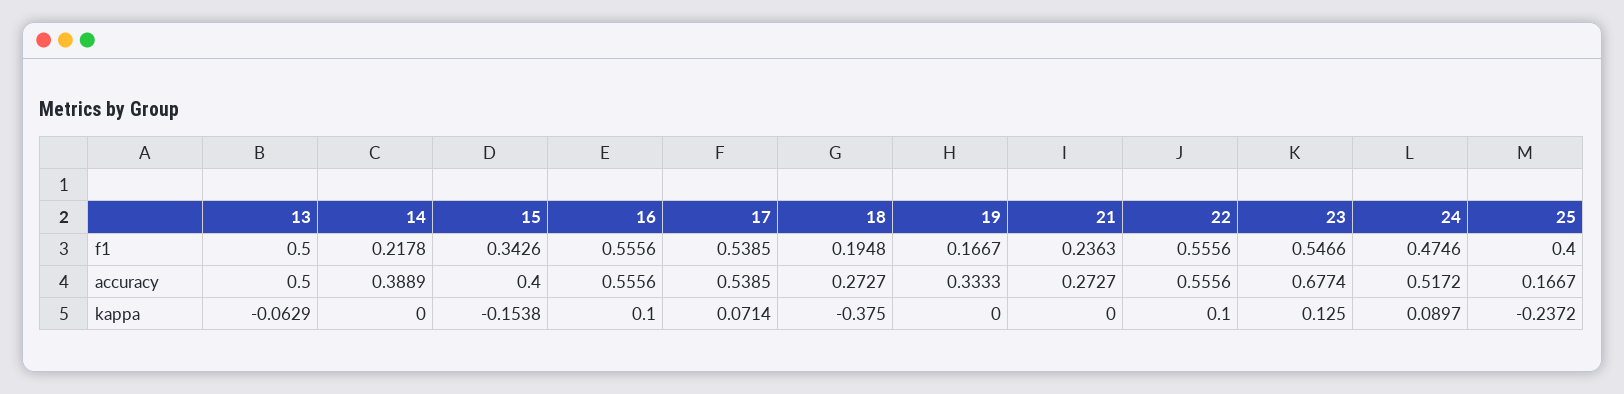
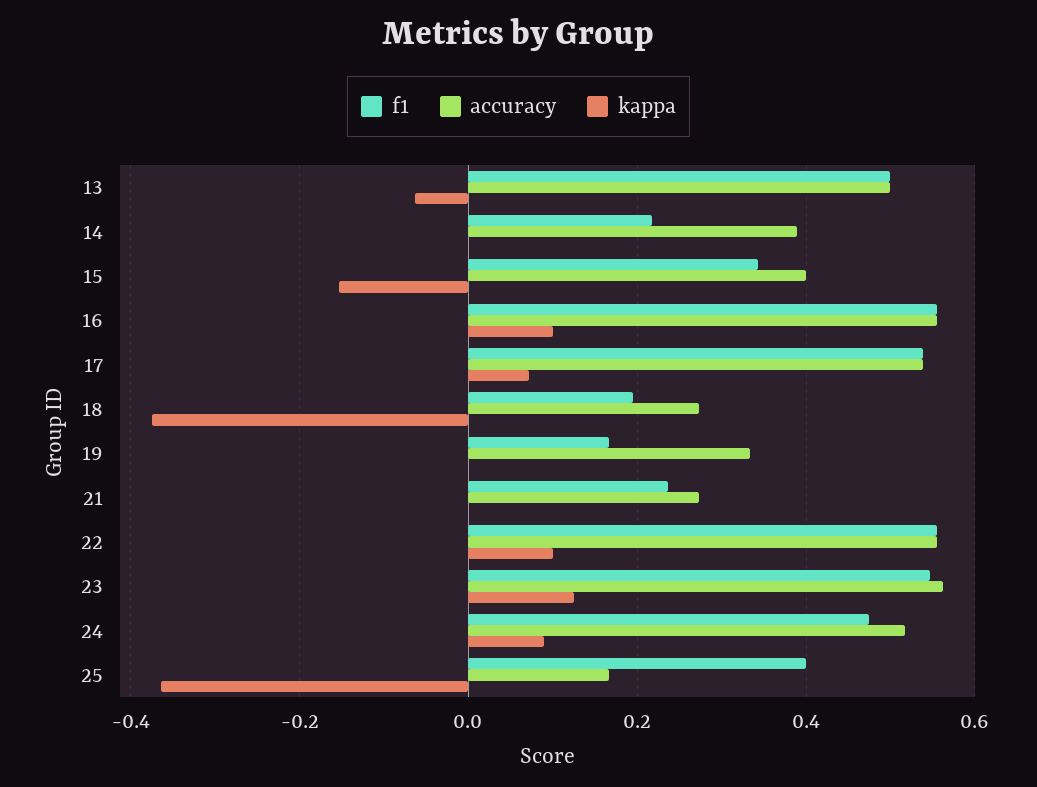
  {
    "f1": {
      "13": 0.5,
      "14": 0.2178,
      "15": 0.3426,
      "16": 0.5556,
      "17": 0.5385,
      "18": 0.1948,
      "19": 0.1667,
      "21": 0.2363,
      "22": 0.5556,
      "23": 0.5466,
      "24": 0.4746,
      "25": 0.4
    },
    "accuracy": {
      "13": 0.5,
      "14": 0.3889,
      "15": 0.4,
      "16": 0.5556,
      "17": 0.5385,
      "18": 0.2727,
      "19": 0.3333,
      "21": 0.2727,
      "22": 0.5556,
-     "23": 0.6774,
+     "23": 0.56,
      "24": 0.5172,
      "25": 0.1667
    },
    "kappa": {
      "13": -0.0629,
      "14": 0,
      "15": -0.1538,
      "16": 0.1,
      "17": 0.0714,
      "18": -0.375,
      "19": 0,
      "21": 0,
      "22": 0.1,
      "23": 0.125,
      "24": 0.0897,
-     "25": -0.2372
+     "25": -0.36
    }
  }

